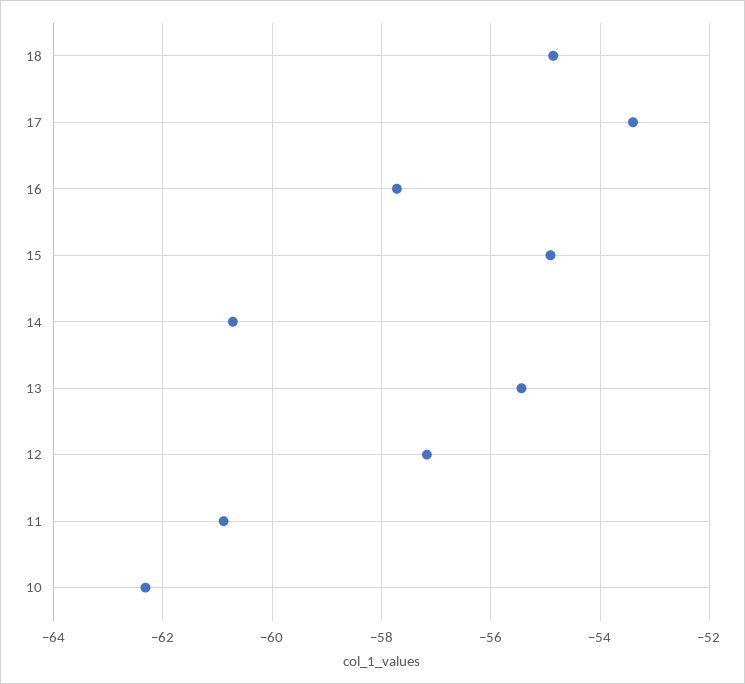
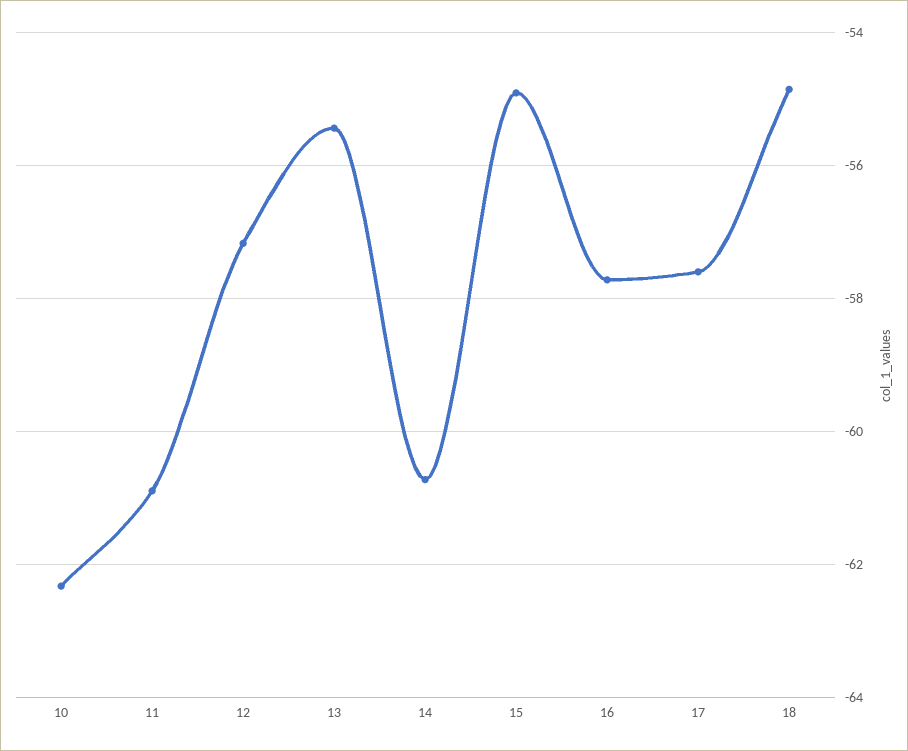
  {
    "18": -54.8,
-   "17": -53.4,
+   "17": -57.6,
    "16": -57.8,
    "15": -55,
    "14": -60.8,
    "13": -55.4,
    "12": -57.2,
    "11": -60.8,
    "10": -62.4
  }

